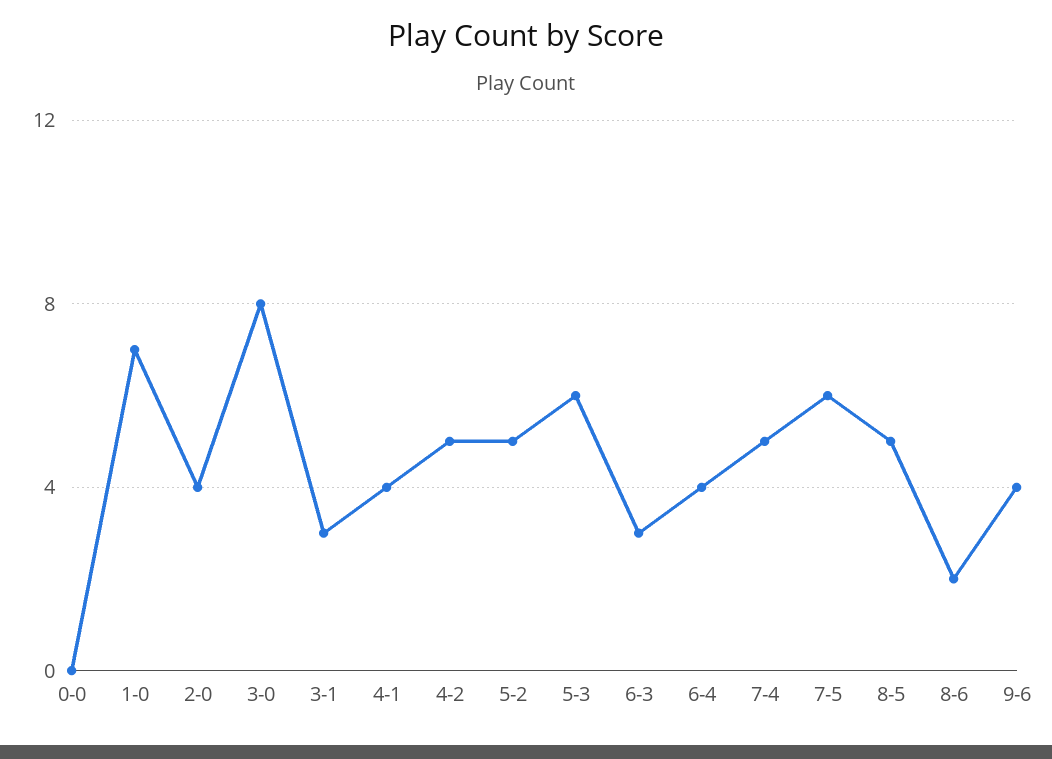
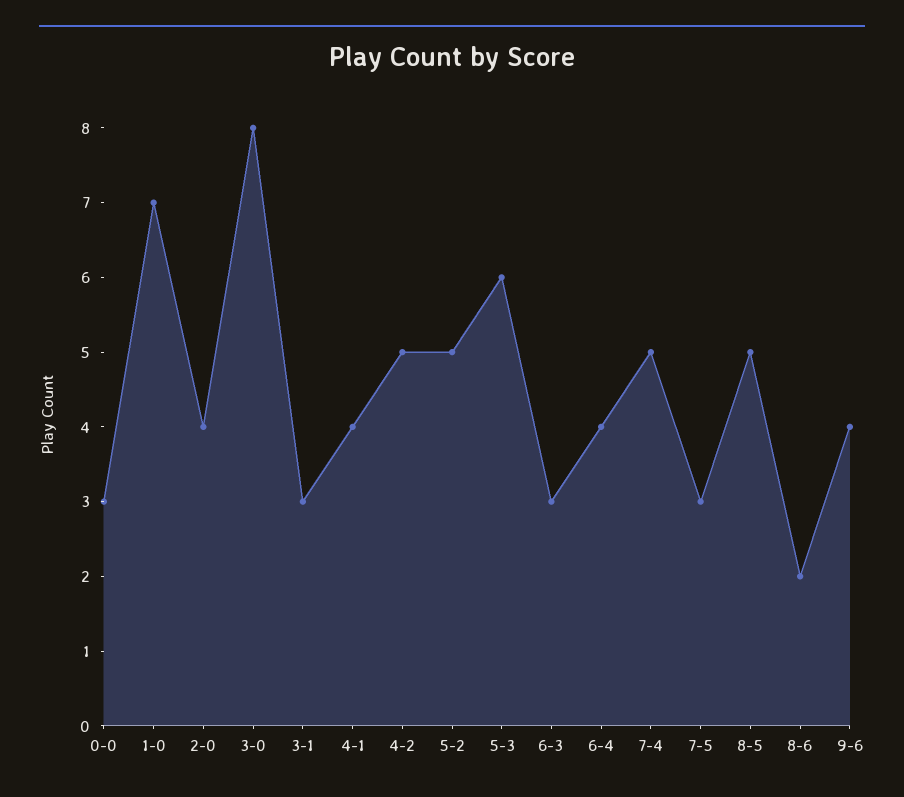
  {
-   "0-0": 0,
+   "0-0": 3,
    "1-0": 7,
    "2-0": 4,
    "3-0": 8,
    "3-1": 3,
    "4-1": 4,
    "4-2": 5,
    "5-2": 5,
    "5-3": 6,
    "6-3": 3,
    "6-4": 4,
    "7-4": 5,
-   "7-5": 6,
+   "7-5": 3,
    "8-5": 5,
    "8-6": 2,
    "9-6": 4
  }

